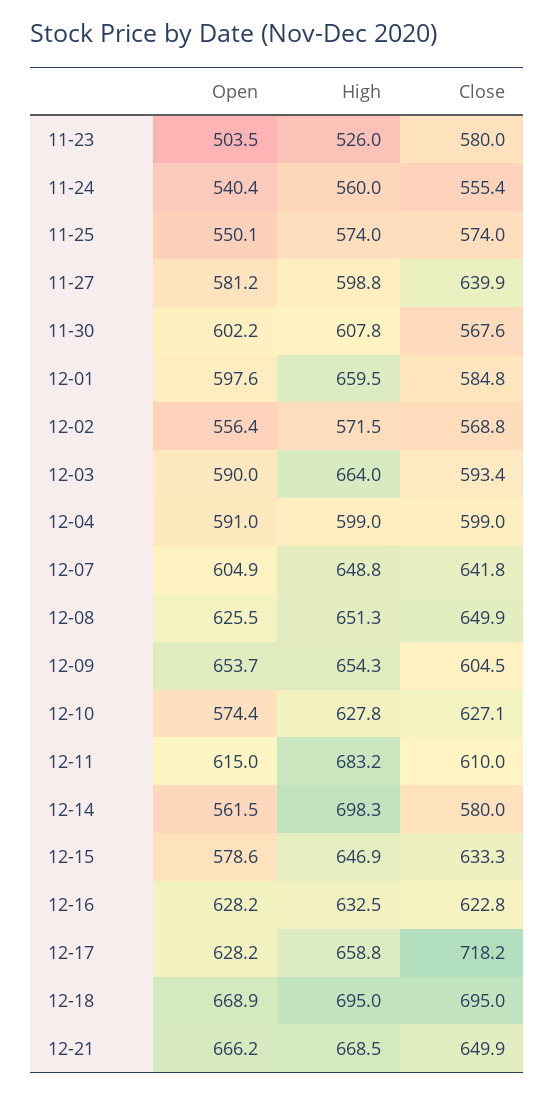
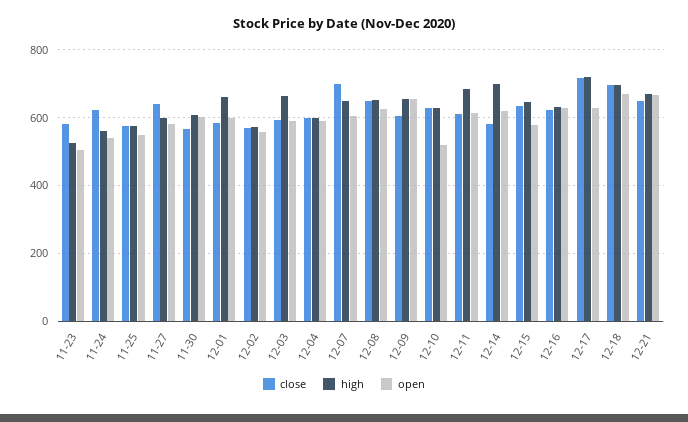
  {
    "Open": {
      "11-23": 503.5,
      "11-24": 540.4,
      "11-25": 550.1,
      "11-27": 581.2,
      "11-30": 602.2,
      "12-01": 597.6,
      "12-02": 556.4,
      "12-03": 590,
      "12-04": 591,
      "12-07": 604.9,
      "12-08": 625.5,
      "12-09": 653.7,
-     "12-10": 574.4,
+     "12-10": 520,
      "12-11": 615,
-     "12-14": 561.5,
+     "12-14": 620,
      "12-15": 578.6,
      "12-16": 628.2,
      "12-17": 628.2,
      "12-18": 668.9,
      "12-21": 666.2
    },
    "High": {
      "11-23": 526,
      "11-24": 560,
      "11-25": 574,
      "11-27": 598.8,
      "11-30": 607.8,
      "12-01": 659.5,
      "12-02": 571.5,
      "12-03": 664,
      "12-04": 599,
      "12-07": 648.8,
      "12-08": 651.3,
      "12-09": 654.3,
      "12-10": 627.8,
      "12-11": 683.2,
      "12-14": 698.3,
      "12-15": 646.9,
      "12-16": 632.5,
-     "12-17": 658.8,
+     "12-17": 720,
      "12-18": 695,
      "12-21": 668.5
    },
    "Close": {
      "11-23": 580,
-     "11-24": 555.4,
+     "11-24": 620,
      "11-25": 574,
      "11-27": 639.9,
      "11-30": 567.6,
      "12-01": 584.8,
      "12-02": 568.8,
      "12-03": 593.4,
      "12-04": 599,
-     "12-07": 641.8,
+     "12-07": 700,
      "12-08": 649.9,
      "12-09": 604.5,
      "12-10": 627.1,
      "12-11": 610,
      "12-14": 580,
      "12-15": 633.3,
      "12-16": 622.8,
      "12-17": 718.2,
      "12-18": 695,
      "12-21": 649.9
    }
  }

